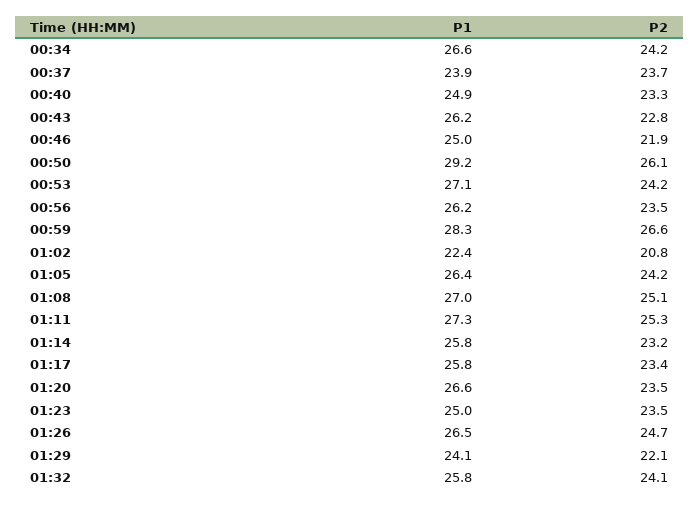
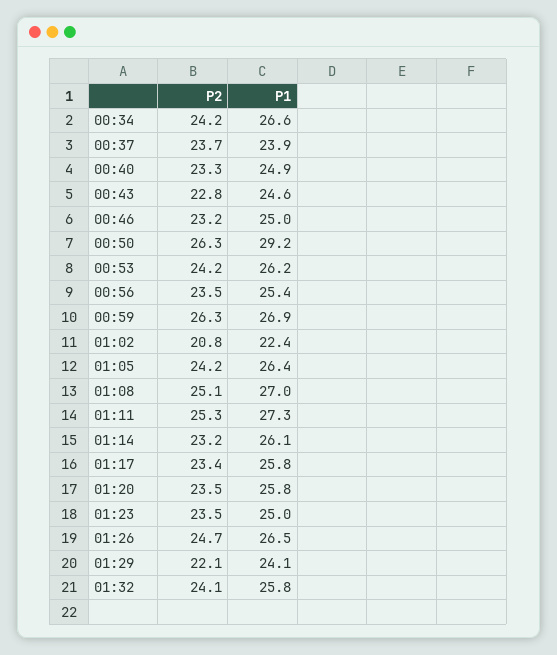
  {
    "P1": {
      "00:34": 26.6,
      "00:37": 23.9,
      "00:40": 24.9,
-     "00:43": 26.2,
+     "00:43": 24.6,
      "00:46": 25,
      "00:50": 29.2,
-     "00:53": 27.1,
+     "00:53": 26.2,
-     "00:56": 26.2,
+     "00:56": 25.4,
-     "00:59": 28.3,
+     "00:59": 26.9,
      "01:02": 22.4,
      "01:05": 26.4,
      "01:08": 27,
      "01:11": 27.3,
-     "01:14": 25.8,
+     "01:14": 26.1,
      "01:17": 25.8,
-     "01:20": 26.6,
+     "01:20": 25.8,
      "01:23": 25,
      "01:26": 26.5,
      "01:29": 24.1,
      "01:32": 25.8
    },
    "P2": {
      "00:34": 24.2,
      "00:37": 23.7,
      "00:40": 23.3,
      "00:43": 22.8,
-     "00:46": 21.9,
+     "00:46": 23.2,
-     "00:50": 26.1,
+     "00:50": 26.3,
      "00:53": 24.2,
      "00:56": 23.5,
-     "00:59": 26.6,
+     "00:59": 26.3,
      "01:02": 20.8,
      "01:05": 24.2,
      "01:08": 25.1,
      "01:11": 25.3,
      "01:14": 23.2,
      "01:17": 23.4,
      "01:20": 23.5,
      "01:23": 23.5,
      "01:26": 24.7,
      "01:29": 22.1,
      "01:32": 24.1
    }
  }

